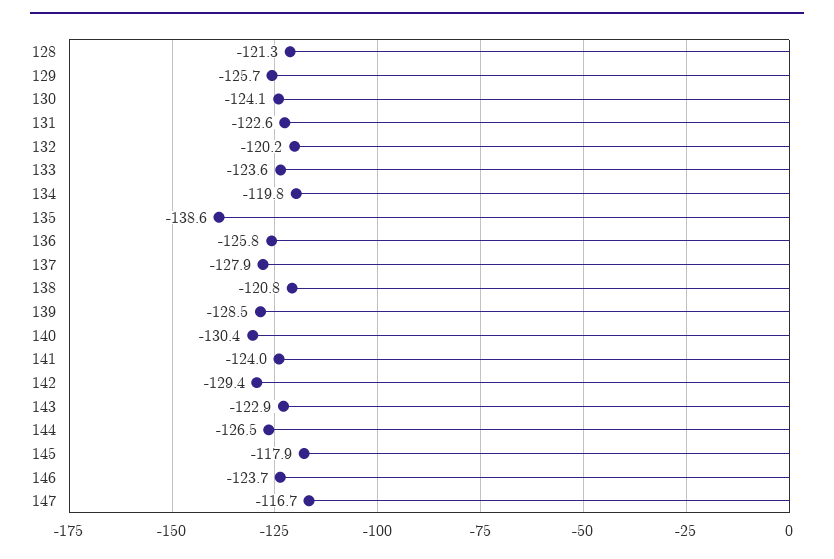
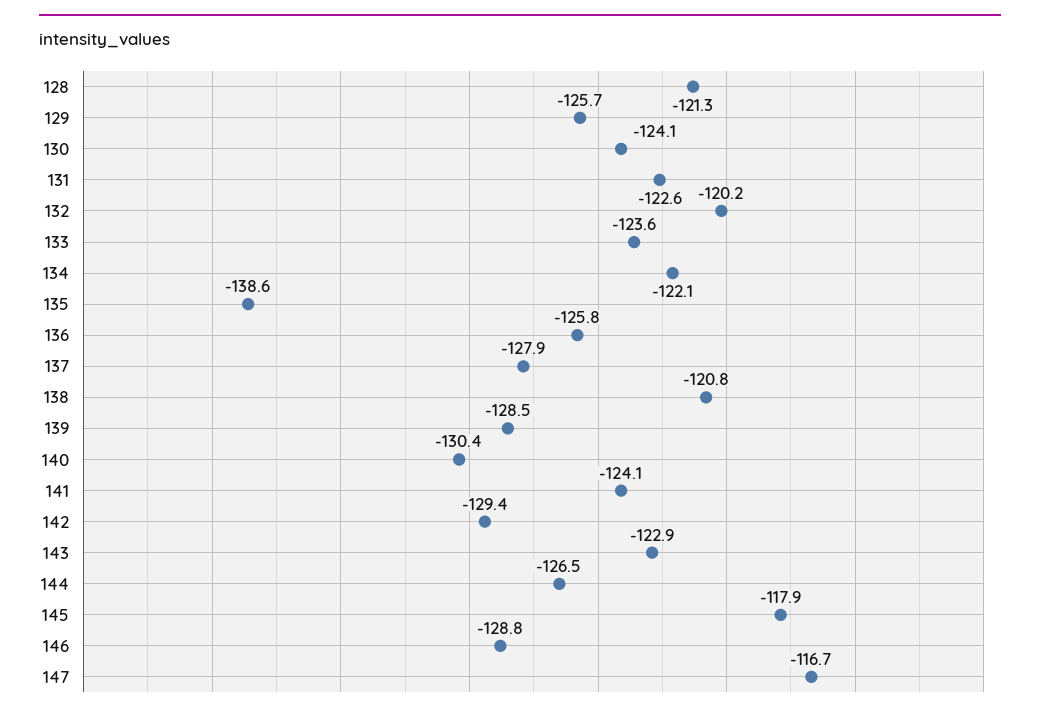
  {
    "128": -121.3,
    "129": -125.7,
    "130": -124.1,
    "131": -122.6,
    "132": -120.2,
    "133": -123.6,
-   "134": -119.8,
+   "134": -122.1,
    "135": -138.6,
    "136": -125.8,
    "137": -127.9,
    "138": -120.8,
    "139": -128.5,
    "140": -130.4,
-   "141": -124,
+   "141": -124.1,
    "142": -129.4,
    "143": -122.9,
    "144": -126.5,
    "145": -117.9,
-   "146": -123.7,
+   "146": -128.8,
    "147": -116.7
  }

